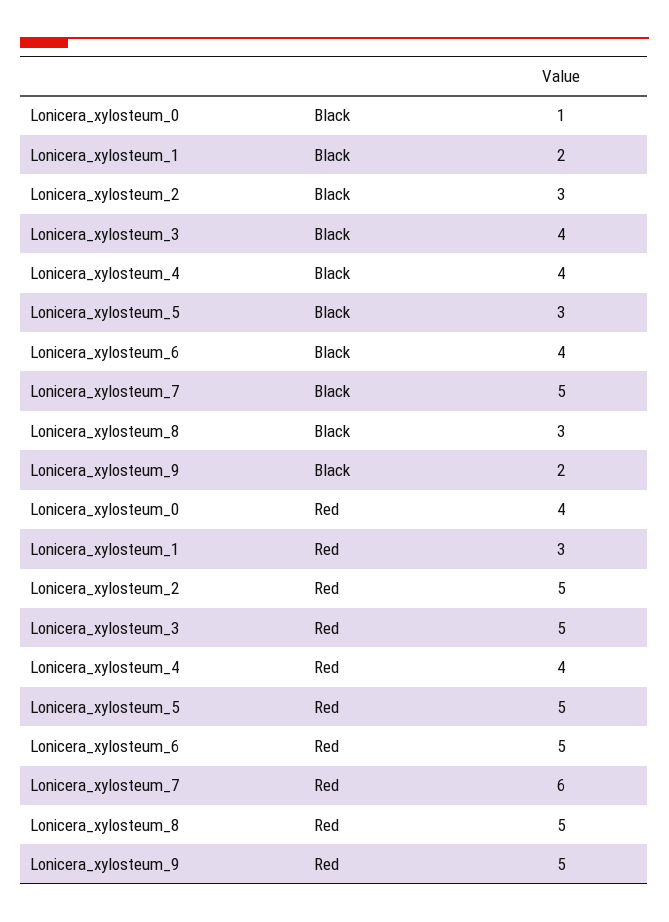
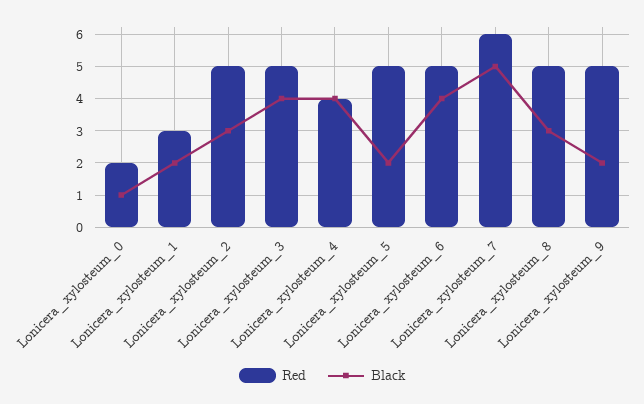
  {
    "Black": {
      "Lonicera_xylosteum_0": 1,
      "Lonicera_xylosteum_1": 2,
      "Lonicera_xylosteum_2": 3,
      "Lonicera_xylosteum_3": 4,
      "Lonicera_xylosteum_4": 4,
-     "Lonicera_xylosteum_5": 3,
+     "Lonicera_xylosteum_5": 2,
      "Lonicera_xylosteum_6": 4,
      "Lonicera_xylosteum_7": 5,
      "Lonicera_xylosteum_8": 3,
      "Lonicera_xylosteum_9": 2
    },
    "Red": {
-     "Lonicera_xylosteum_0": 4,
+     "Lonicera_xylosteum_0": 2,
      "Lonicera_xylosteum_1": 3,
      "Lonicera_xylosteum_2": 5,
      "Lonicera_xylosteum_3": 5,
      "Lonicera_xylosteum_4": 4,
      "Lonicera_xylosteum_5": 5,
      "Lonicera_xylosteum_6": 5,
      "Lonicera_xylosteum_7": 6,
      "Lonicera_xylosteum_8": 5,
      "Lonicera_xylosteum_9": 5
    }
  }

